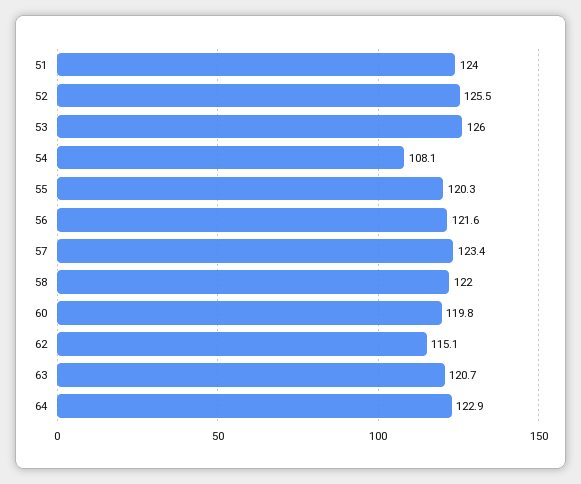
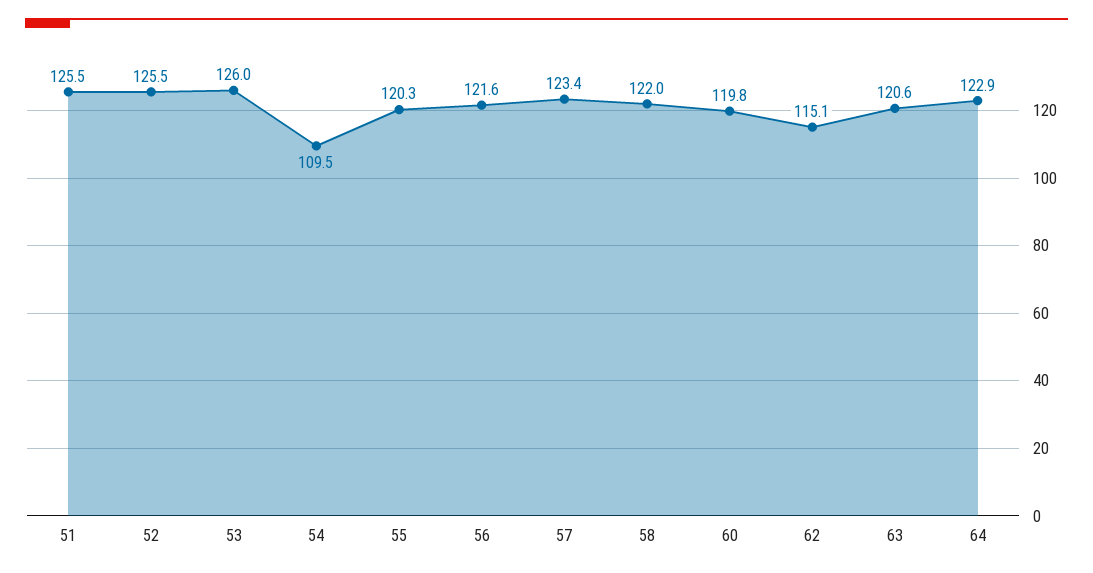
  {
-   "51": 124,
+   "51": 125.5,
    "52": 125.5,
    "53": 126,
-   "54": 108.1,
+   "54": 109.5,
    "55": 120.3,
    "56": 121.6,
    "57": 123.4,
    "58": 122,
    "60": 119.8,
    "62": 115.1,
-   "63": 120.7,
+   "63": 120.6,
    "64": 122.9
  }

